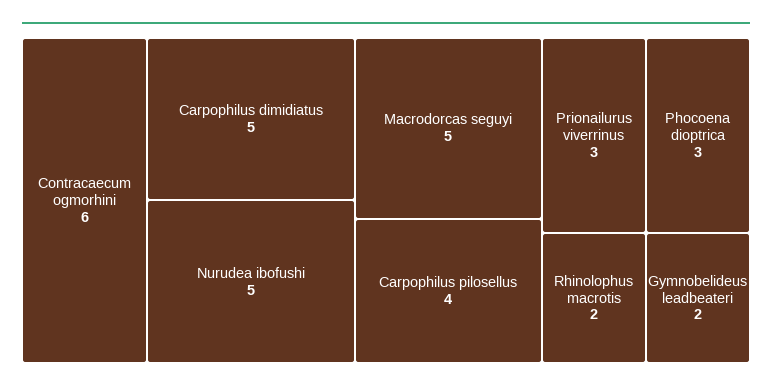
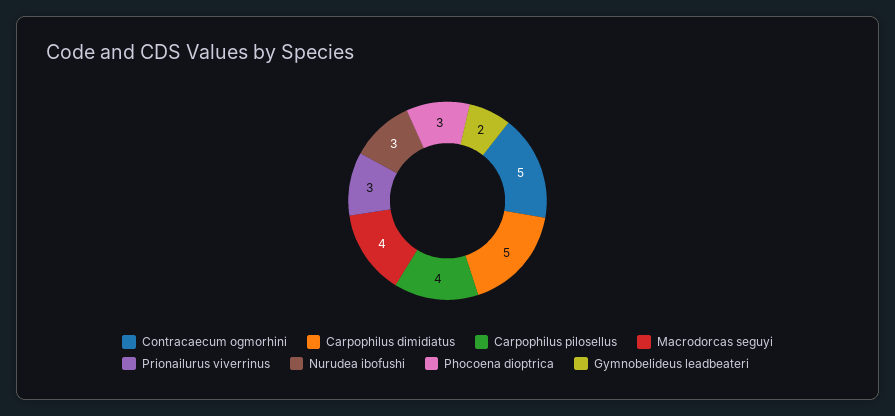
  {
-   "Contracaecum ogmorhini": 6,
+   "Contracaecum ogmorhini": 5,
    "Carpophilus dimidiatus": 5,
-   "Nurudea ibofushi": 5,
+   "Nurudea ibofushi": 3,
-   "Macrodorcas seguyi": 5,
+   "Macrodorcas seguyi": 4,
    "Carpophilus pilosellus": 4,
    "Prionailurus viverrinus": 3,
    "Phocoena dioptrica": 3,
-   "Rhinolophus macrotis": 2,
    "Gymnobelideus leadbeateri": 2
  }

